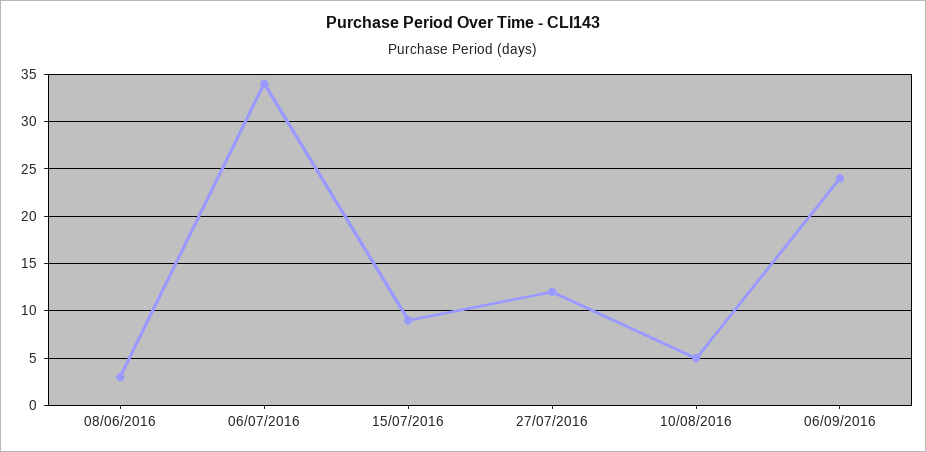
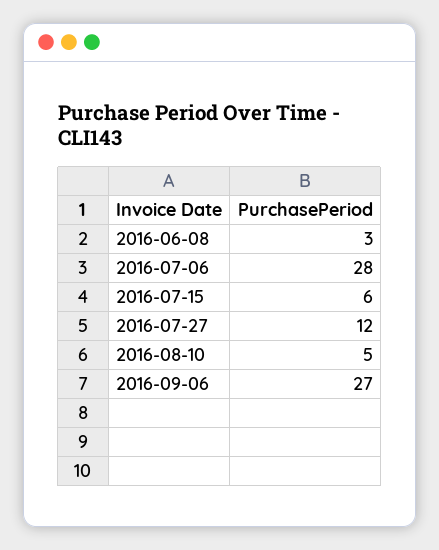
  {
    "08/06/2016": 3,
-   "06/07/2016": 34,
+   "06/07/2016": 28,
-   "15/07/2016": 9,
+   "15/07/2016": 6,
    "27/07/2016": 12,
    "10/08/2016": 5,
-   "06/09/2016": 24
+   "06/09/2016": 27
  }

